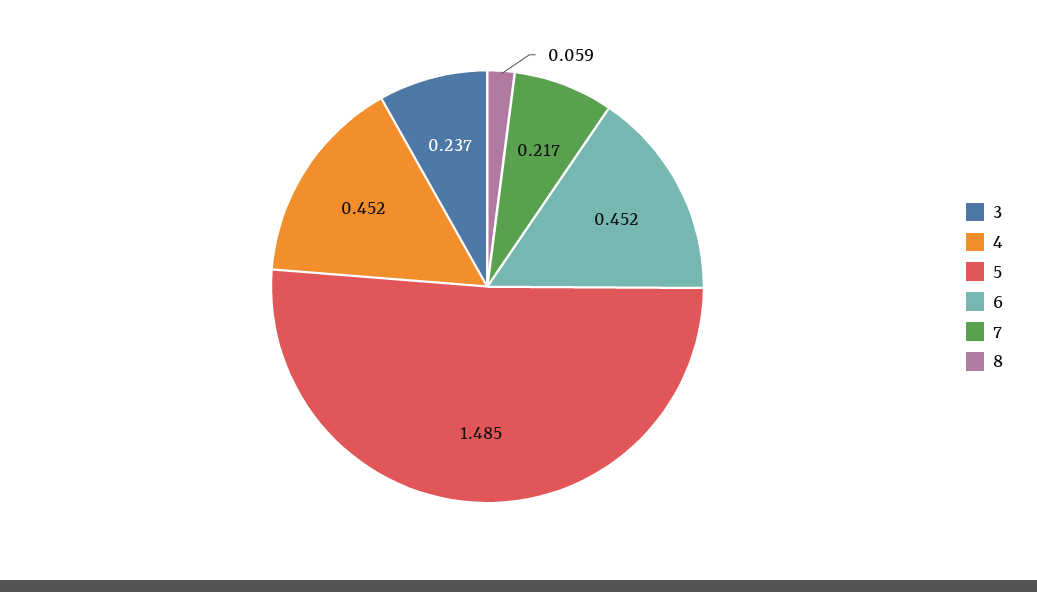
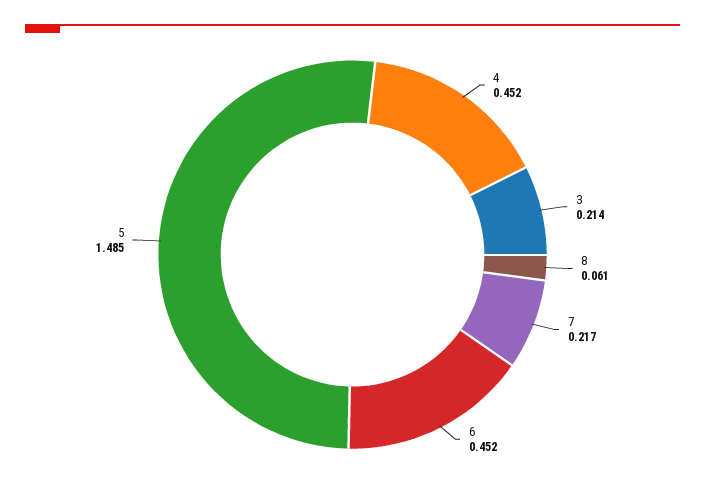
  {
-   "3": 0.237,
+   "3": 0.214,
    "4": 0.452,
    "5": 1.485,
    "6": 0.452,
    "7": 0.217,
-   "8": 0.059
+   "8": 0.061
  }

